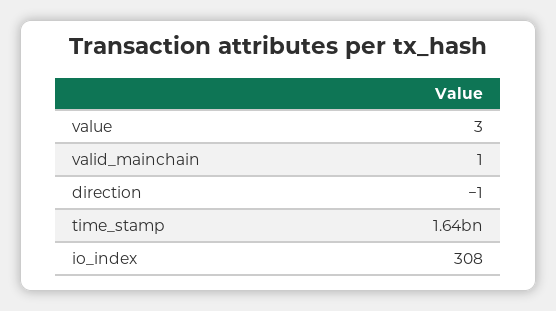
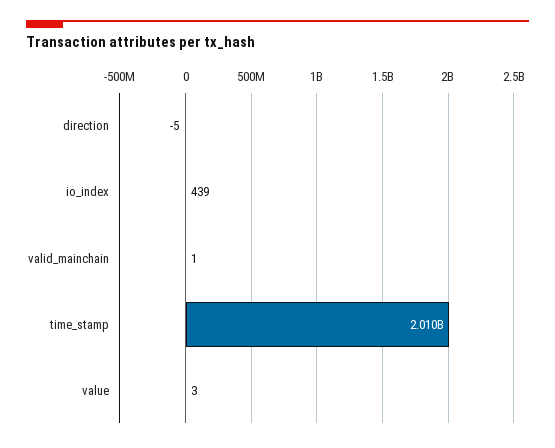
  {
    "value": 3,
    "valid_mainchain": 1,
-   "direction": -1,
+   "direction": -5,
-   "time_stamp": 1640000000,
+   "time_stamp": 2010000000,
-   "io_index": 308
+   "io_index": 439
  }

